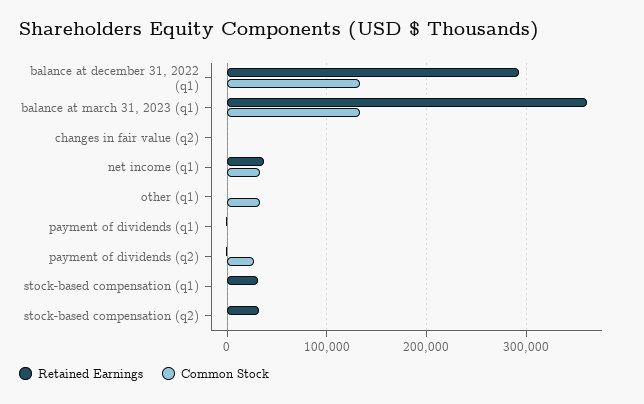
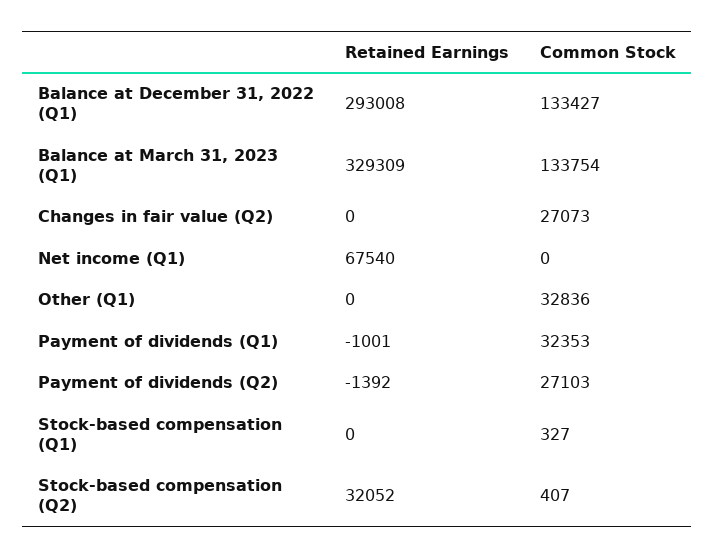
  {
    "Retained Earnings": {
      "balance at december 31, 2022 (q1)": 293008,
-     "balance at march 31, 2023 (q1)": 360000,
+     "balance at march 31, 2023 (q1)": 329309,
      "changes in fair value (q2)": 0,
-     "net income (q1)": 40000,
+     "net income (q1)": 67540,
      "other (q1)": 0,
      "payment of dividends (q1)": -1001,
      "payment of dividends (q2)": -1392,
-     "stock-based compensation (q1)": 30000,
+     "stock-based compensation (q1)": 0,
      "stock-based compensation (q2)": 32052
    },
    "Common Stock": {
      "balance at december 31, 2022 (q1)": 133427,
      "balance at march 31, 2023 (q1)": 133754,
-     "changes in fair value (q2)": 0,
+     "changes in fair value (q2)": 27073,
-     "net income (q1)": 30000,
+     "net income (q1)": 0,
      "other (q1)": 32836,
-     "payment of dividends (q1)": 0,
+     "payment of dividends (q1)": 32353,
      "payment of dividends (q2)": 27103,
      "stock-based compensation (q1)": 327,
      "stock-based compensation (q2)": 407
    }
  }

